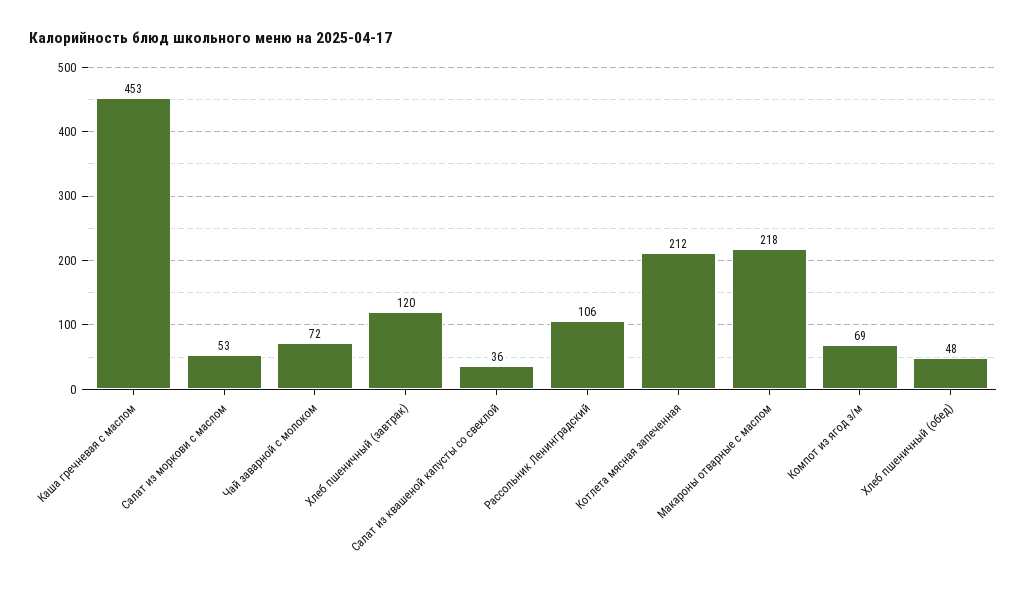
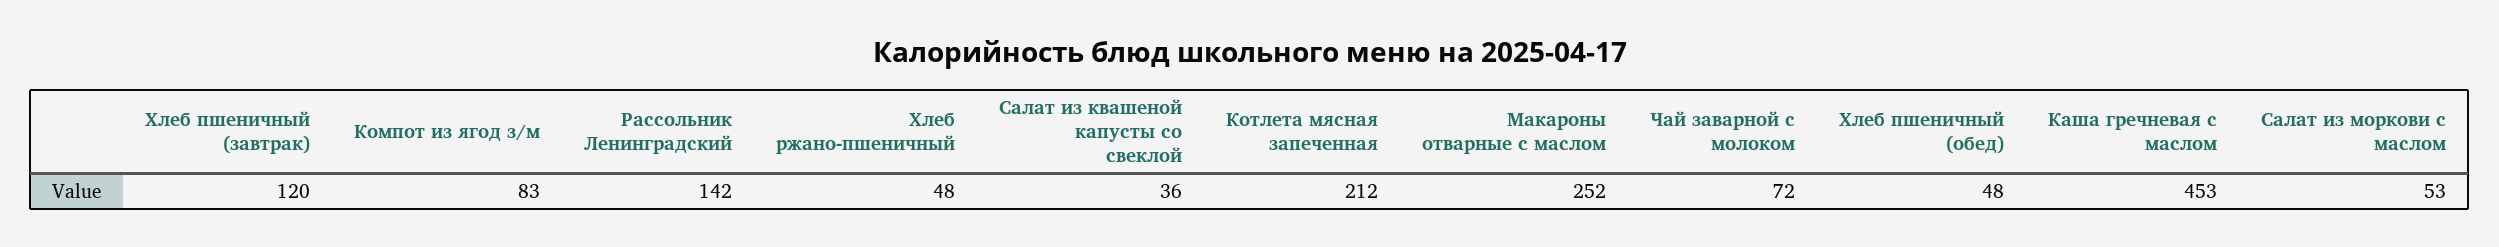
  {
    "Каша гречневая с маслом": 453,
    "Салат из моркови с маслом": 53,
    "Чай заварной с молоком": 72,
    "Хлеб пшеничный (завтрак)": 120,
    "Салат из квашеной капусты со свеклой": 36,
-   "Рассольник Ленинградский": 106,
+   "Рассольник Ленинградский": 142,
    "Котлета мясная запеченная": 212,
-   "Макароны отварные с маслом": 218,
+   "Макароны отварные с маслом": 252,
-   "Компот из ягод з/м": 69,
+   "Компот из ягод з/м": 83,
-   "Хлеб пшеничный (обед)": 48
+   "Хлеб пшеничный (обед)": 48,
+   "Хлеб ржано-пшеничный": 48
  }

